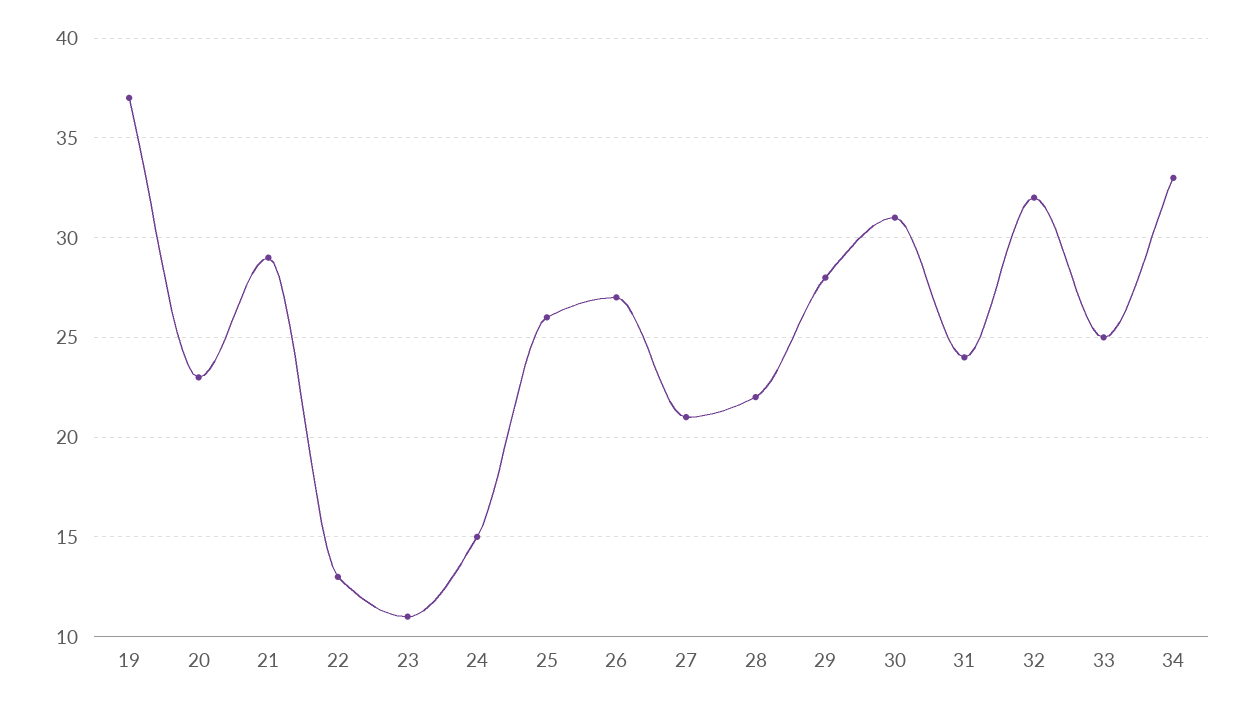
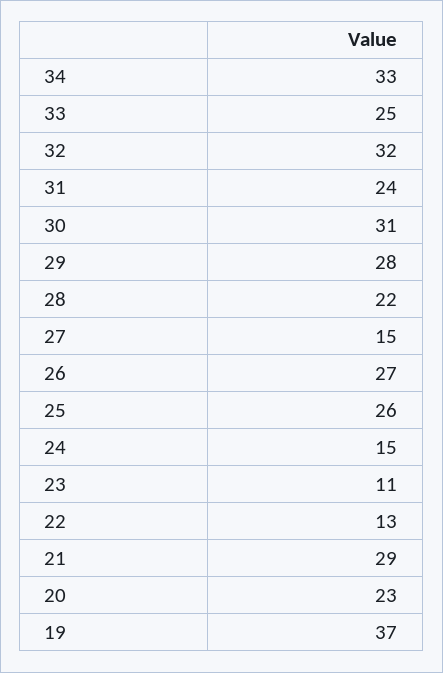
  {
    "19": 37,
    "20": 23,
    "21": 29,
    "22": 13,
    "23": 11,
    "24": 15,
    "25": 26,
    "26": 27,
-   "27": 21,
+   "27": 15,
    "28": 22,
    "29": 28,
    "30": 31,
    "31": 24,
    "32": 32,
    "33": 25,
    "34": 33
  }

